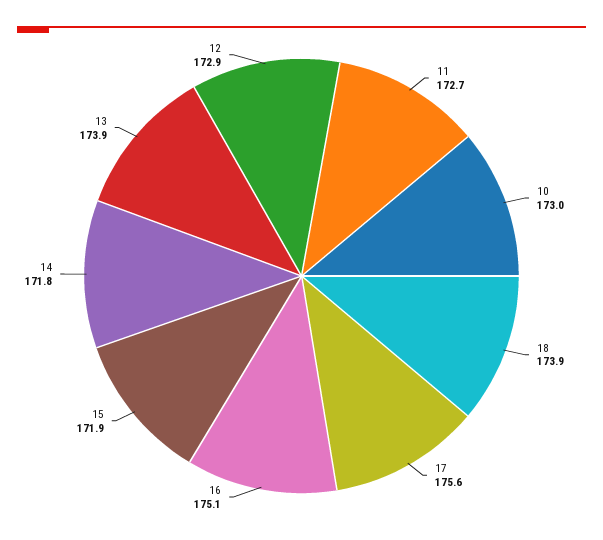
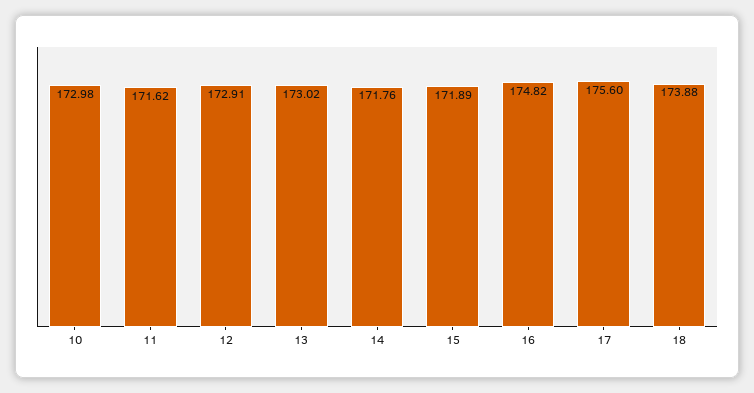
  {
-   "11": 172.7,
+   "11": 171.62,
    "10": 172.98,
    "18": 173.88,
    "17": 175.6,
-   "16": 175.1,
+   "16": 174.82,
    "15": 171.89,
    "14": 171.76,
-   "13": 173.9,
+   "13": 173.02,
    "12": 172.91
  }

